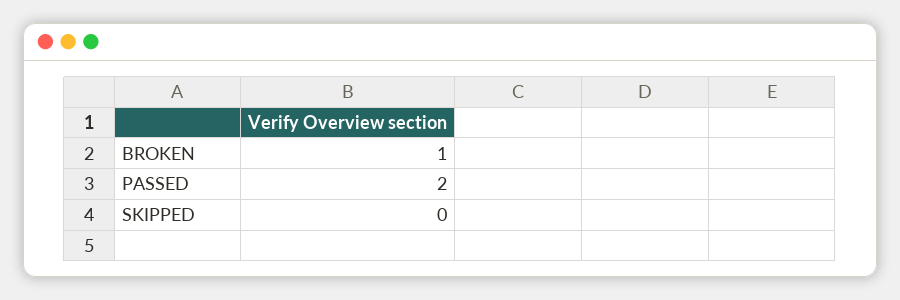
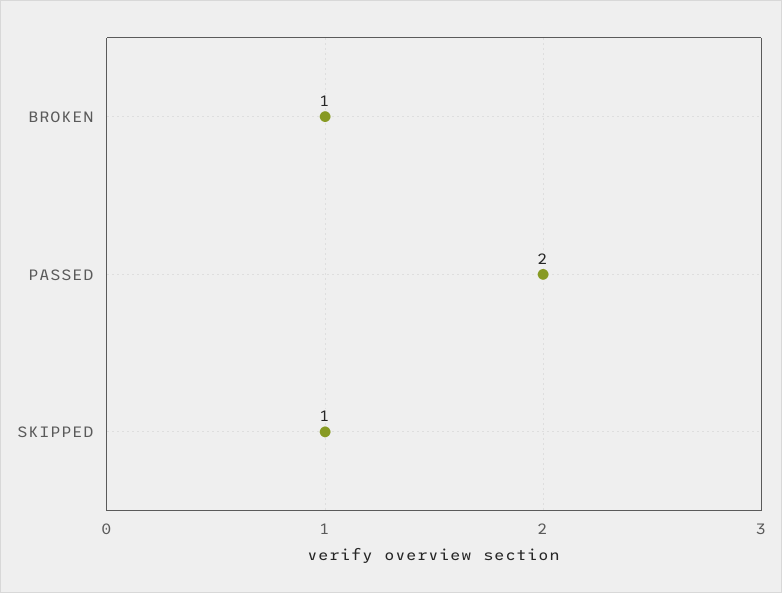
  {
    "BROKEN": 1,
    "PASSED": 2,
-   "SKIPPED": 0
+   "SKIPPED": 1
  }

